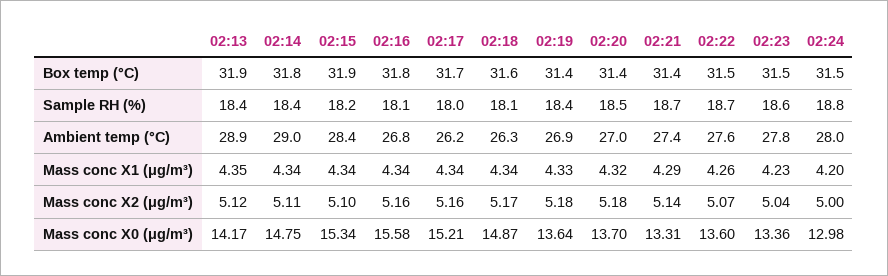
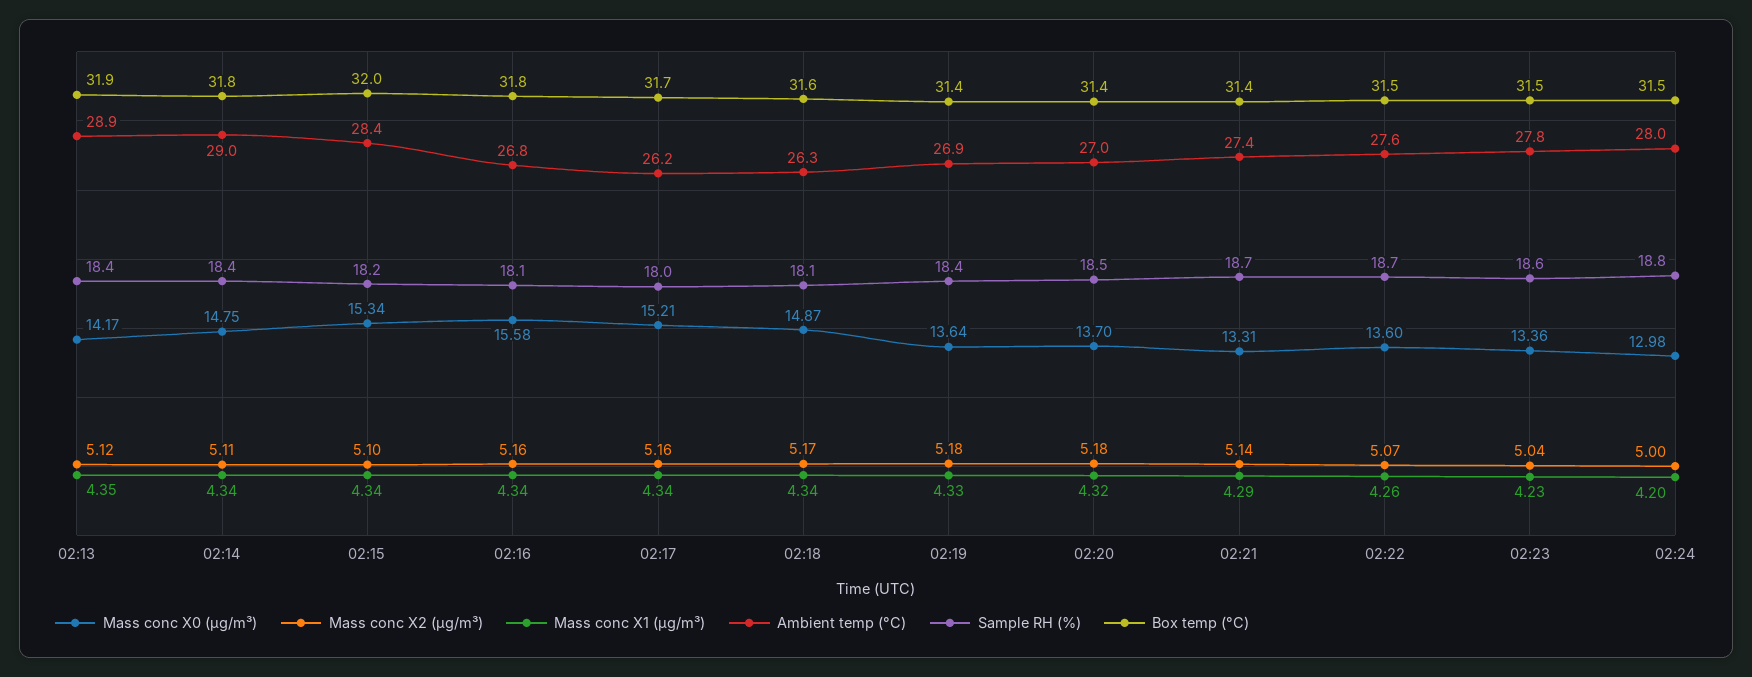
  {
    "Box temp (°C)": {
      "02:13": 31.9,
      "02:14": 31.8,
-     "02:15": 31.9,
+     "02:15": 32,
      "02:16": 31.8,
      "02:17": 31.7,
      "02:18": 31.6,
      "02:19": 31.4,
      "02:20": 31.4,
      "02:21": 31.4,
      "02:22": 31.5,
      "02:23": 31.5,
      "02:24": 31.5
    },
    "Sample RH (%)": {
      "02:13": 18.4,
      "02:14": 18.4,
      "02:15": 18.2,
      "02:16": 18.1,
      "02:17": 18,
      "02:18": 18.1,
      "02:19": 18.4,
      "02:20": 18.5,
      "02:21": 18.7,
      "02:22": 18.7,
      "02:23": 18.6,
      "02:24": 18.8
    },
    "Ambient temp (°C)": {
      "02:13": 28.9,
      "02:14": 29,
      "02:15": 28.4,
      "02:16": 26.8,
      "02:17": 26.2,
      "02:18": 26.3,
      "02:19": 26.9,
      "02:20": 27,
      "02:21": 27.4,
      "02:22": 27.6,
      "02:23": 27.8,
      "02:24": 28
    },
    "Mass conc X1 (μg/m³)": {
      "02:13": 4.35,
      "02:14": 4.34,
      "02:15": 4.34,
      "02:16": 4.34,
      "02:17": 4.34,
      "02:18": 4.34,
      "02:19": 4.33,
      "02:20": 4.32,
      "02:21": 4.29,
      "02:22": 4.26,
      "02:23": 4.23,
      "02:24": 4.2
    },
    "Mass conc X2 (μg/m³)": {
      "02:13": 5.12,
      "02:14": 5.11,
      "02:15": 5.1,
      "02:16": 5.16,
      "02:17": 5.16,
      "02:18": 5.17,
      "02:19": 5.18,
      "02:20": 5.18,
      "02:21": 5.14,
      "02:22": 5.07,
      "02:23": 5.04,
      "02:24": 5
    },
    "Mass conc X0 (μg/m³)": {
      "02:13": 14.17,
      "02:14": 14.75,
      "02:15": 15.34,
      "02:16": 15.58,
      "02:17": 15.21,
      "02:18": 14.87,
      "02:19": 13.64,
      "02:20": 13.7,
      "02:21": 13.31,
      "02:22": 13.6,
      "02:23": 13.36,
      "02:24": 12.98
    }
  }

